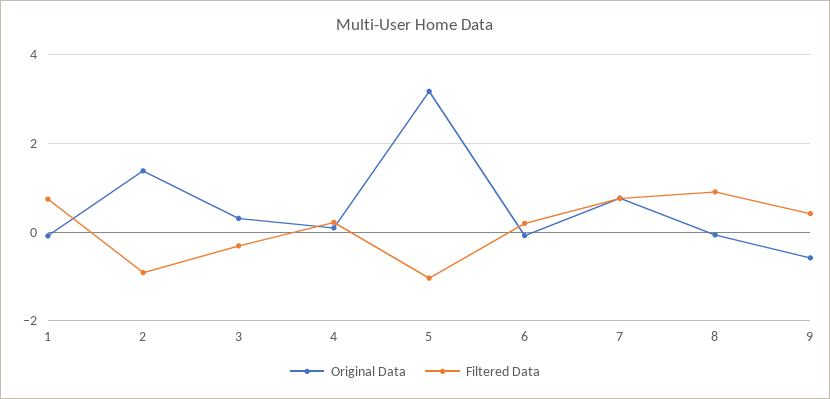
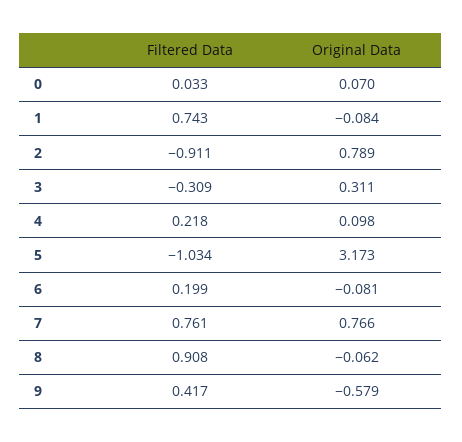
  {
    "Original Data": {
      "1": -0.084,
-     "2": 1.4,
+     "2": 0.789,
      "3": 0.311,
      "4": 0.098,
      "5": 3.173,
      "6": -0.081,
      "7": 0.766,
      "8": -0.062,
-     "9": -0.579
+     "9": -0.579,
+     "0": 0.07
    },
    "Filtered Data": {
      "1": 0.743,
      "2": -0.911,
      "3": -0.309,
      "4": 0.218,
      "5": -1.034,
      "6": 0.199,
      "7": 0.761,
      "8": 0.908,
-     "9": 0.417
+     "9": 0.417,
+     "0": 0.033
    }
  }

